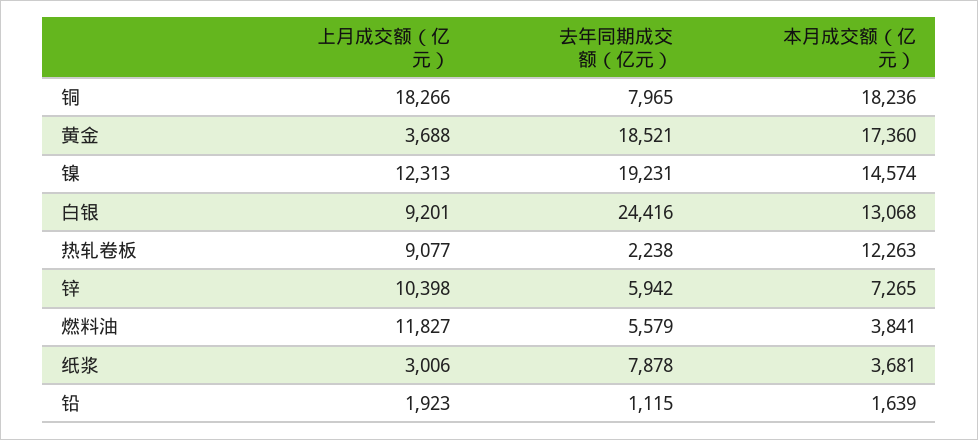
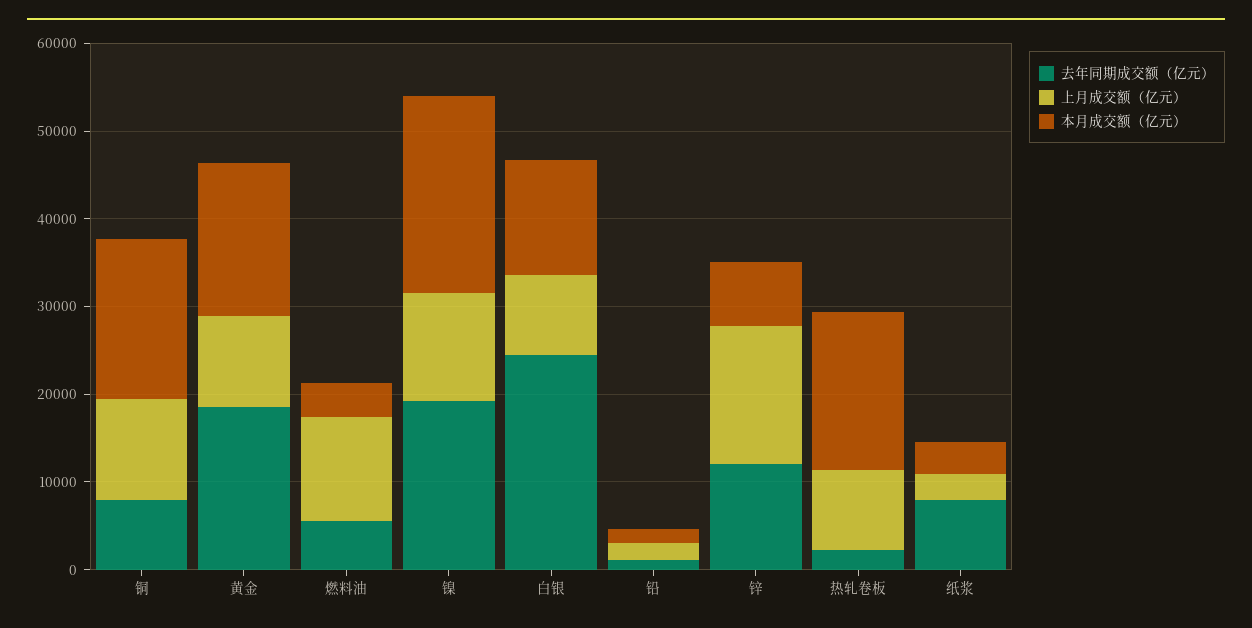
  {
    "上月成交额（亿元）": {
-     "铜": 18266,
+     "铜": 12000,
-     "黄金": 3688,
+     "黄金": 10000,
      "镍": 12313,
      "白银": 9201,
      "热轧卷板": 9077,
-     "锌": 10398,
+     "锌": 16000,
      "燃料油": 11827,
      "纸浆": 3006,
      "铅": 1923
    },
    "去年同期成交额（亿元）": {
      "铜": 7965,
      "黄金": 18521,
      "镍": 19231,
      "白银": 24416,
      "热轧卷板": 2238,
-     "锌": 5942,
+     "锌": 12000,
      "燃料油": 5579,
      "纸浆": 7878,
      "铅": 1115
    },
    "本月成交额（亿元）": {
      "铜": 18236,
      "黄金": 17360,
-     "镍": 14574,
+     "镍": 22000,
      "白银": 13068,
-     "热轧卷板": 12263,
+     "热轧卷板": 18000,
      "锌": 7265,
      "燃料油": 3841,
      "纸浆": 3681,
      "铅": 1639
    }
  }

